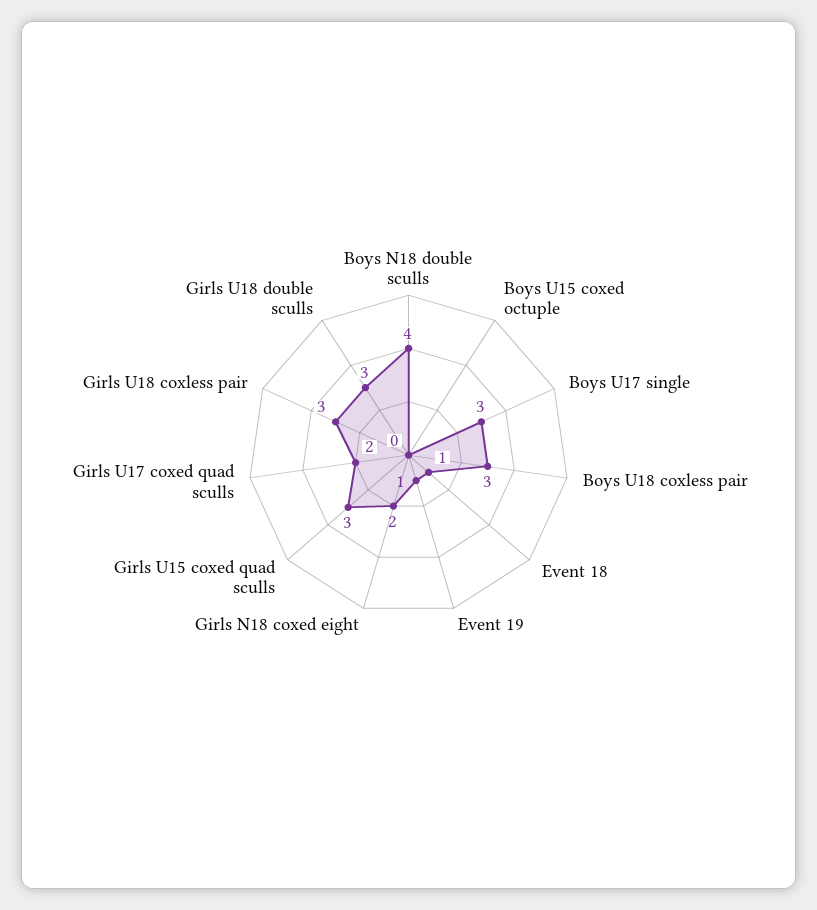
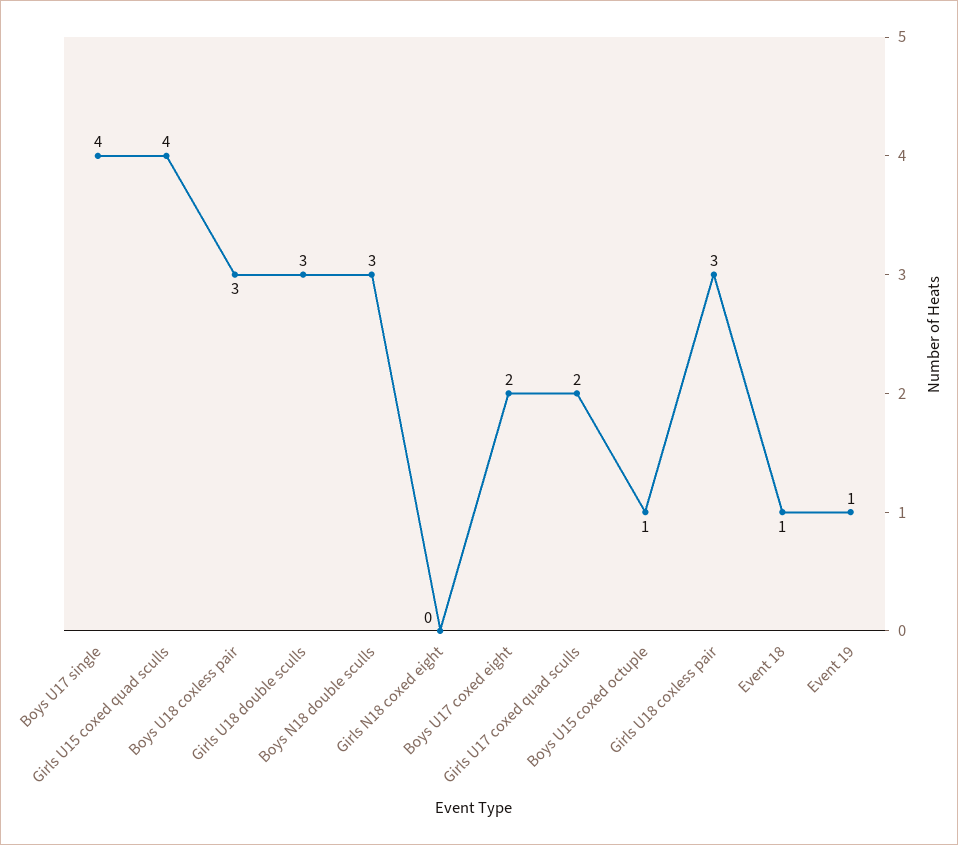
  {
-   "Boys N18 double sculls": 4,
+   "Boys N18 double sculls": 3,
-   "Boys U15 coxed octuple": 0,
+   "Boys U15 coxed octuple": 1,
-   "Boys U17 single": 3,
+   "Boys U17 single": 4,
    "Boys U18 coxless pair": 3,
    "Event 18": 1,
    "Event 19": 1,
-   "Girls N18 coxed eight": 2,
+   "Girls N18 coxed eight": 0,
-   "Girls U15 coxed quad sculls": 3,
+   "Girls U15 coxed quad sculls": 4,
    "Girls U17 coxed quad sculls": 2,
    "Girls U18 coxless pair": 3,
-   "Girls U18 double sculls": 3
+   "Girls U18 double sculls": 3,
+   "Boys U17 coxed eight": 2
  }

